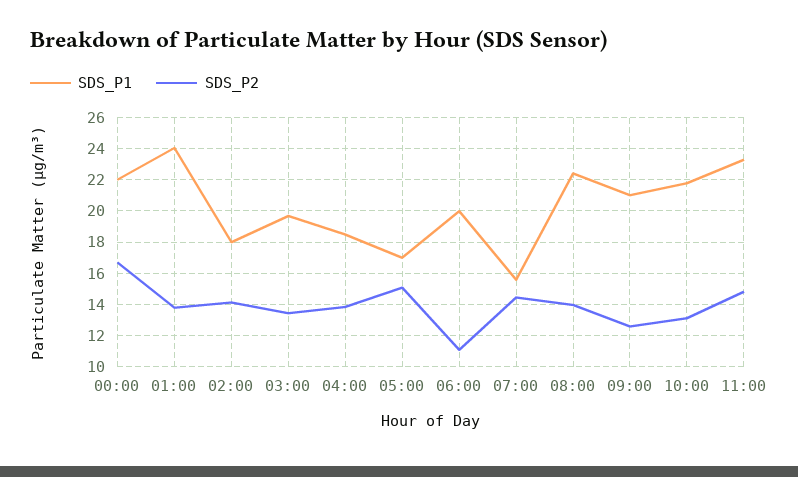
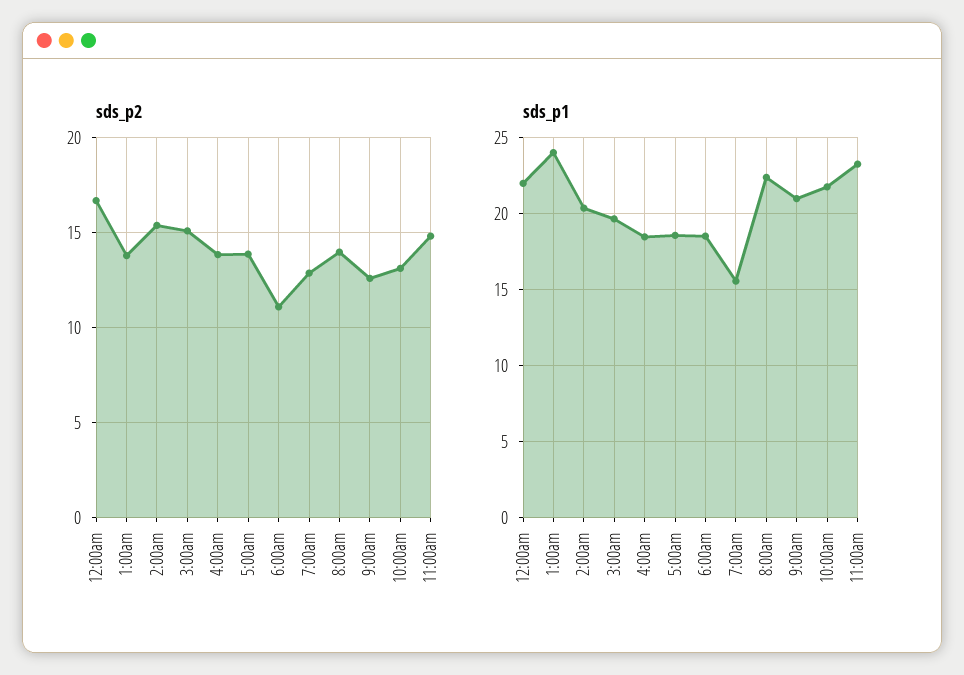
  {
    "SDS_P1": {
      "00:00": 22,
      "01:00": 24,
-     "02:00": 18,
+     "02:00": 20.5,
      "03:00": 19.5,
      "04:00": 18.5,
-     "05:00": 17,
+     "05:00": 18.5,
-     "06:00": 20,
+     "06:00": 18.5,
      "07:00": 15.5,
      "08:00": 22.5,
      "09:00": 21,
      "10:00": 22,
      "11:00": 23.5
    },
    "SDS_P2": {
      "00:00": 16.5,
      "01:00": 14,
-     "02:00": 14,
+     "02:00": 15.5,
-     "03:00": 13.5,
+     "03:00": 15,
      "04:00": 14,
-     "05:00": 15,
+     "05:00": 14,
      "06:00": 11,
-     "07:00": 14.5,
+     "07:00": 13,
      "08:00": 14,
      "09:00": 12.5,
      "10:00": 13,
      "11:00": 15
    }
  }

